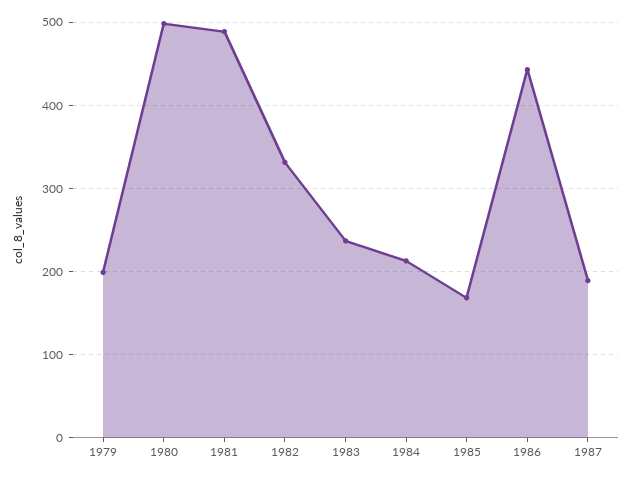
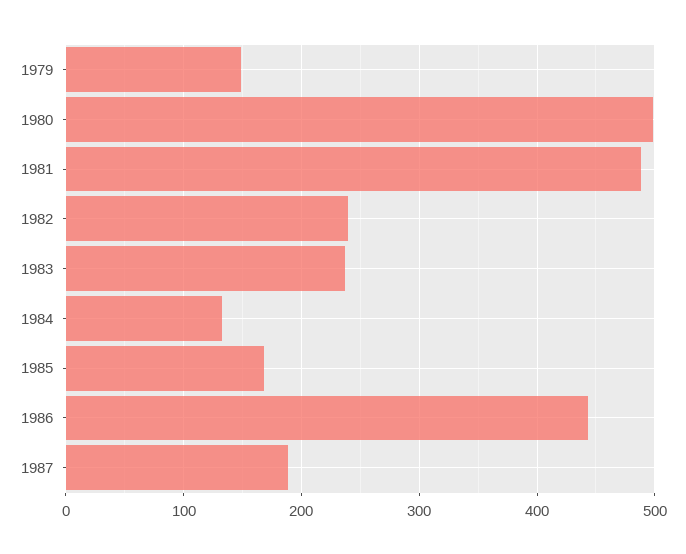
  {
-   "1979": 200,
+   "1979": 150,
    "1980": 500,
    "1981": 490,
-   "1982": 330,
+   "1982": 240,
    "1983": 240,
-   "1984": 210,
+   "1984": 130,
    "1985": 170,
    "1986": 440,
    "1987": 190
  }

